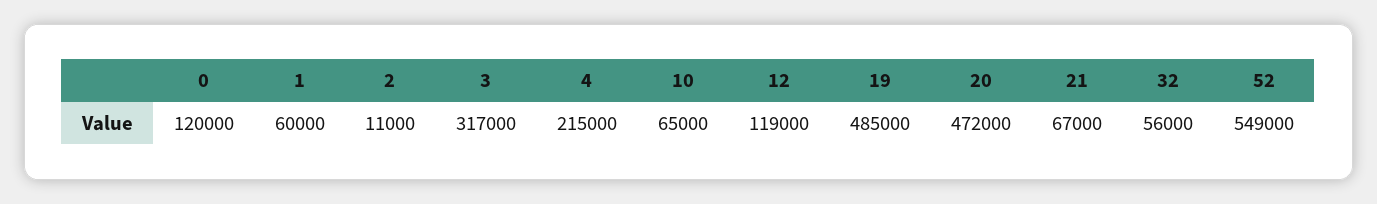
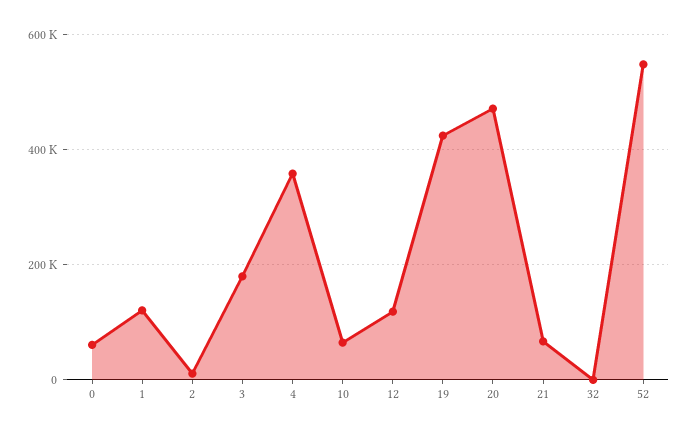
  {
-   "0": 120000,
+   "0": 60000,
-   "1": 60000,
+   "1": 120000,
    "2": 11000,
-   "3": 317000,
+   "3": 180000,
-   "4": 215000,
+   "4": 360000,
    "10": 65000,
    "12": 119000,
-   "19": 485000,
+   "19": 420000,
    "20": 472000,
    "21": 67000,
-   "32": 56000,
+   "32": 0,
    "52": 549000
  }

